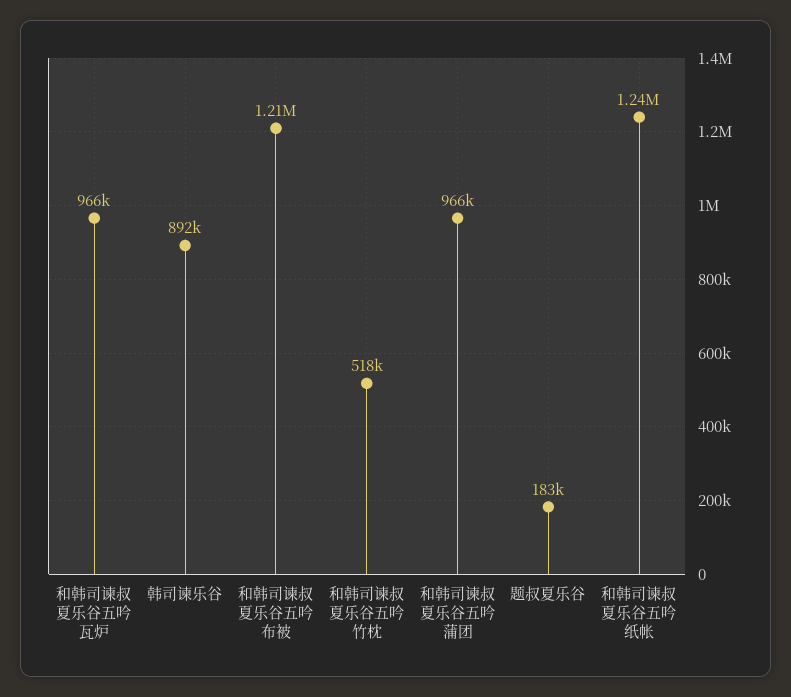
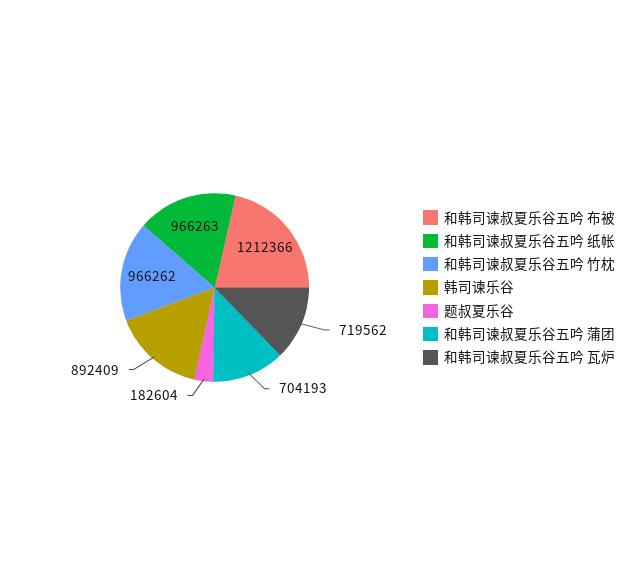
  {
-   "和韩司谏叔夏乐谷五吟 瓦炉": 966000,
+   "和韩司谏叔夏乐谷五吟 瓦炉": 719562,
    "韩司谏乐谷": 892409,
    "和韩司谏叔夏乐谷五吟 布被": 1212366,
-   "和韩司谏叔夏乐谷五吟 竹枕": 518000,
+   "和韩司谏叔夏乐谷五吟 竹枕": 966262,
-   "和韩司谏叔夏乐谷五吟 蒲团": 966000,
+   "和韩司谏叔夏乐谷五吟 蒲团": 704193,
    "题叔夏乐谷": 182604,
-   "和韩司谏叔夏乐谷五吟 纸帐": 1240000
+   "和韩司谏叔夏乐谷五吟 纸帐": 966263
  }

